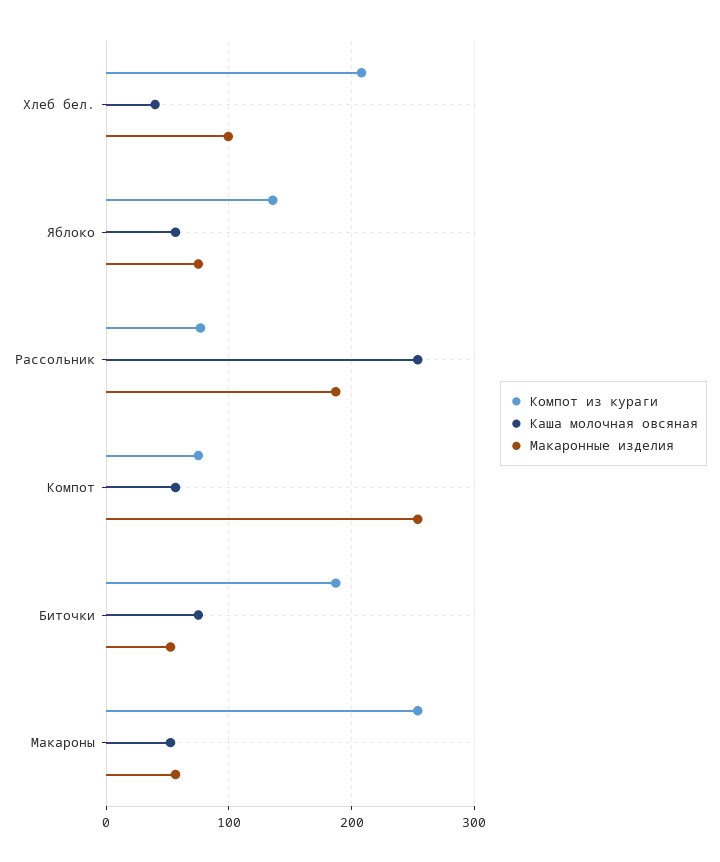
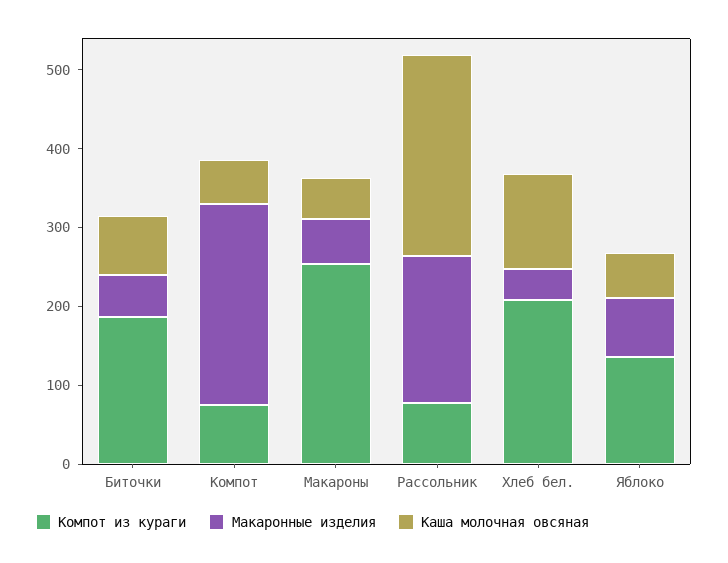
  {
    "Компот из кураги": {
      "Хлеб бел.": 210,
      "Яблоко": 140,
      "Рассольник": 80,
      "Компот": 80,
      "Биточки": 190,
      "Макароны": 250
    },
    "Каша молочная овсяная": {
-     "Хлеб бел.": 40,
+     "Хлеб бел.": 120,
      "Яблоко": 60,
      "Рассольник": 250,
      "Компот": 60,
      "Биточки": 80,
      "Макароны": 50
    },
    "Макаронные изделия": {
-     "Хлеб бел.": 100,
+     "Хлеб бел.": 40,
      "Яблоко": 80,
      "Рассольник": 190,
      "Компот": 250,
      "Биточки": 50,
      "Макароны": 60
    }
  }

